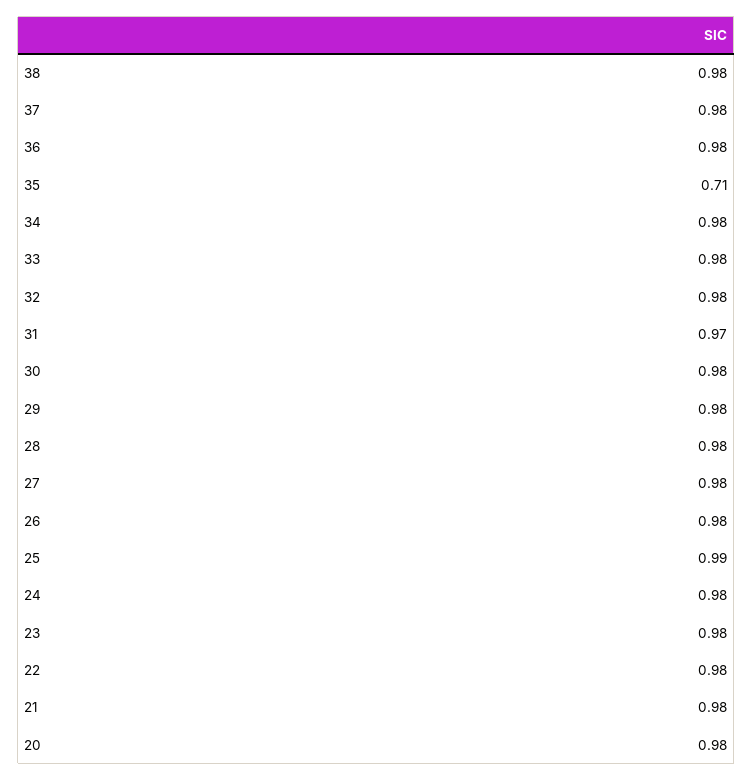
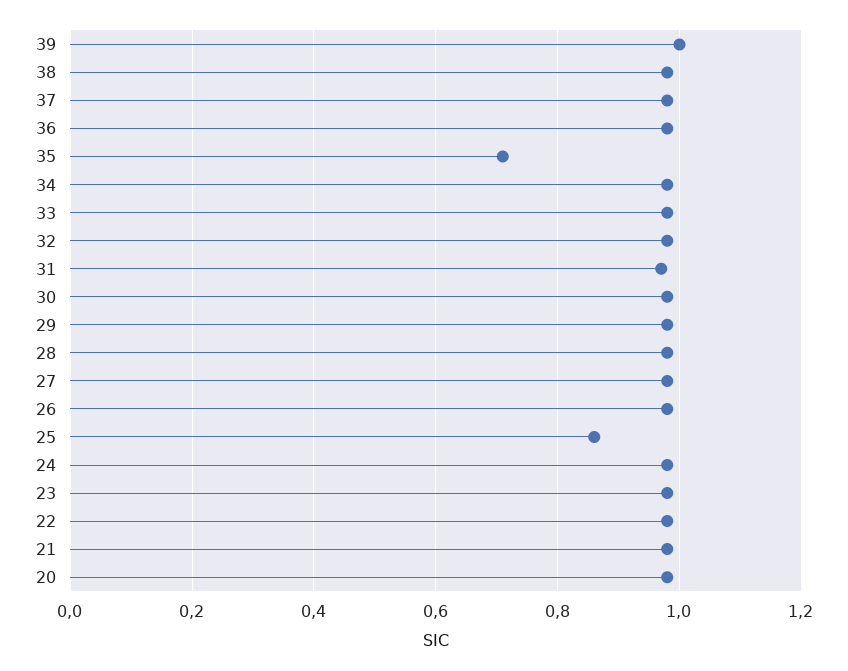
  {
    "38": 0.98,
    "37": 0.98,
    "36": 0.98,
    "35": 0.71,
    "34": 0.98,
    "33": 0.98,
    "32": 0.98,
    "31": 0.97,
    "30": 0.98,
    "29": 0.98,
    "28": 0.98,
    "27": 0.98,
    "26": 0.98,
-   "25": 0.99,
+   "25": 0.85,
    "24": 0.98,
    "23": 0.98,
    "22": 0.98,
    "21": 0.98,
-   "20": 0.98
+   "20": 0.98,
+   "39": 1
  }

